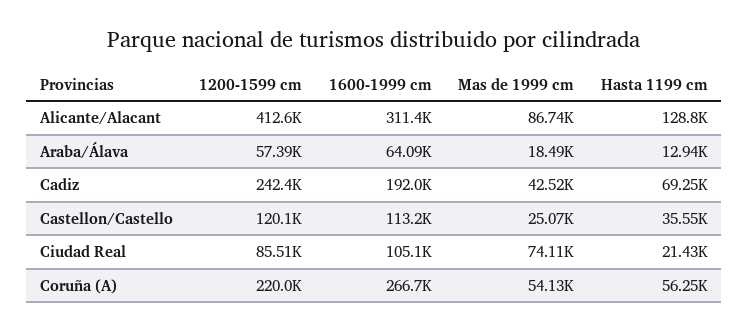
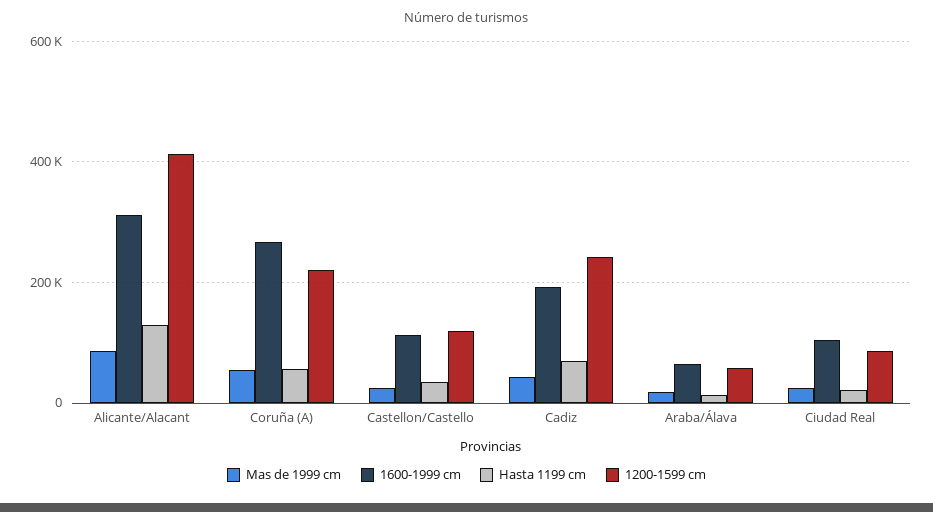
  {
    "1200-1599 cm": {
      "Alicante/Alacant": 412600,
      "Araba/Álava": 57390,
      "Cadiz": 242400,
      "Castellon/Castello": 120100,
      "Ciudad Real": 85510,
      "Coruña (A)": 220000
    },
    "1600-1999 cm": {
      "Alicante/Alacant": 311400,
      "Araba/Álava": 64090,
      "Cadiz": 192000,
      "Castellon/Castello": 113200,
      "Ciudad Real": 105100,
      "Coruña (A)": 266700
    },
    "Mas de 1999 cm": {
      "Alicante/Alacant": 86740,
      "Araba/Álava": 18490,
      "Cadiz": 42520,
      "Castellon/Castello": 25070,
-     "Ciudad Real": 74110,
+     "Ciudad Real": 20000,
      "Coruña (A)": 54130
    },
    "Hasta 1199 cm": {
      "Alicante/Alacant": 128800,
      "Araba/Álava": 12940,
      "Cadiz": 69250,
      "Castellon/Castello": 35550,
      "Ciudad Real": 21430,
      "Coruña (A)": 56250
    }
  }

